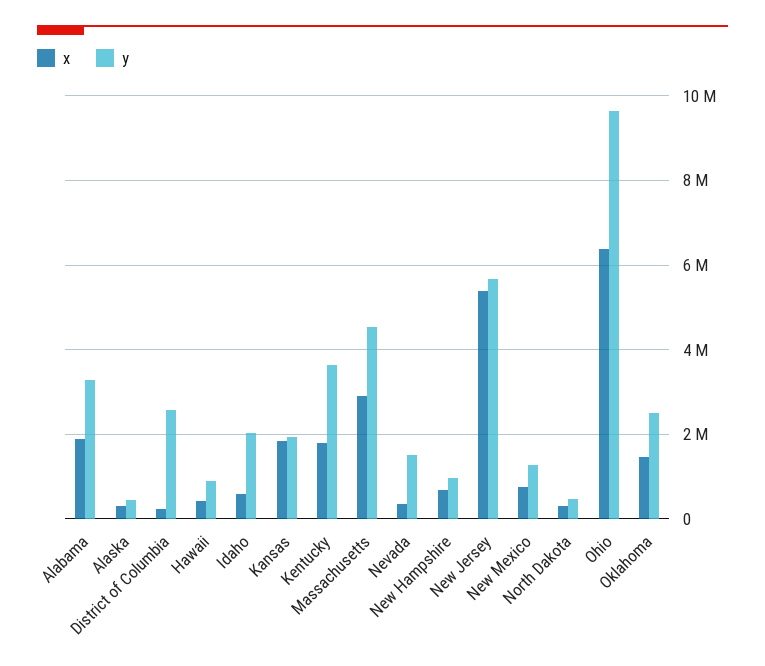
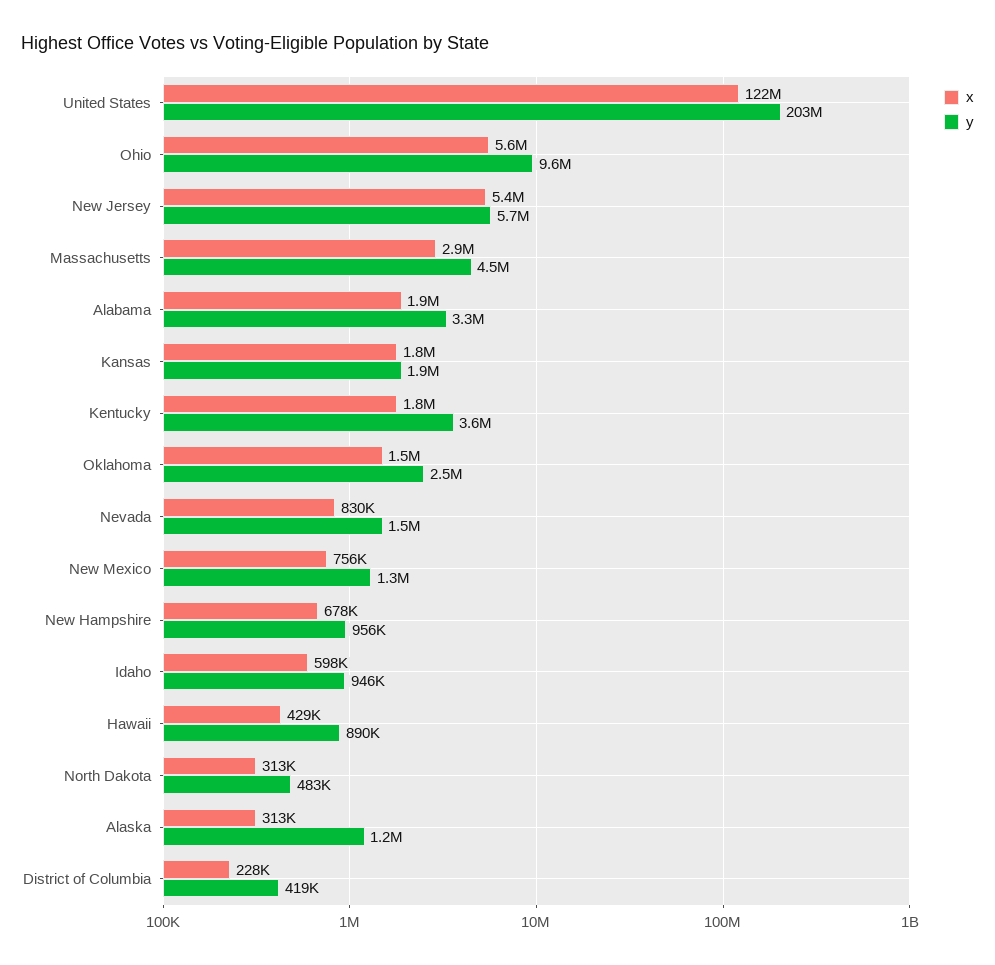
  {
    "x": {
      "Alabama": 1900000,
      "Alaska": 313000,
      "District of Columbia": 228000,
      "Hawaii": 429000,
      "Idaho": 598000,
      "Kansas": 1800000,
      "Kentucky": 1800000,
      "Massachusetts": 2900000,
-     "Nevada": 400000,
+     "Nevada": 830000,
      "New Hampshire": 678000,
      "New Jersey": 5400000,
      "New Mexico": 756000,
      "North Dakota": 313000,
-     "Ohio": 6400000,
+     "Ohio": 5600000,
-     "Oklahoma": 1500000
+     "Oklahoma": 1500000,
+     "United States": 122000000
    },
    "y": {
      "Alabama": 3300000,
-     "Alaska": 400000,
+     "Alaska": 1200000,
-     "District of Columbia": 2600000,
+     "District of Columbia": 419000,
      "Hawaii": 890000,
-     "Idaho": 2000000,
+     "Idaho": 946000,
      "Kansas": 1900000,
      "Kentucky": 3600000,
      "Massachusetts": 4500000,
      "Nevada": 1500000,
      "New Hampshire": 956000,
      "New Jersey": 5700000,
      "New Mexico": 1300000,
      "North Dakota": 483000,
      "Ohio": 9600000,
-     "Oklahoma": 2500000
+     "Oklahoma": 2500000,
+     "United States": 203000000
    }
  }

